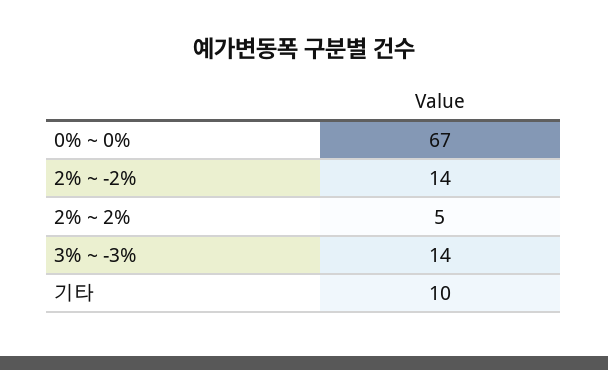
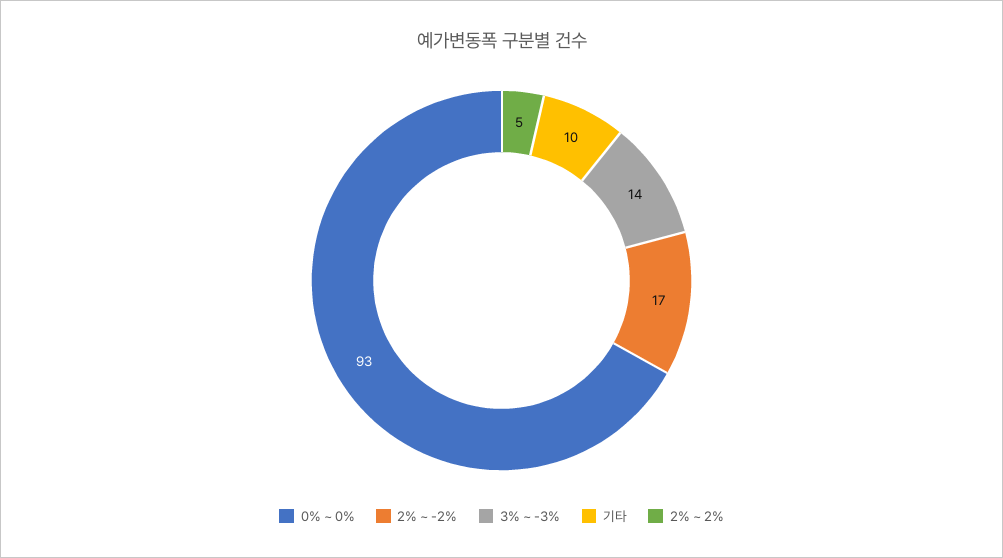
  {
-   "0% ~ 0%": 67,
+   "0% ~ 0%": 93,
-   "2% ~ -2%": 14,
+   "2% ~ -2%": 17,
    "2% ~ 2%": 5,
    "3% ~ -3%": 14,
    "기타": 10
  }

